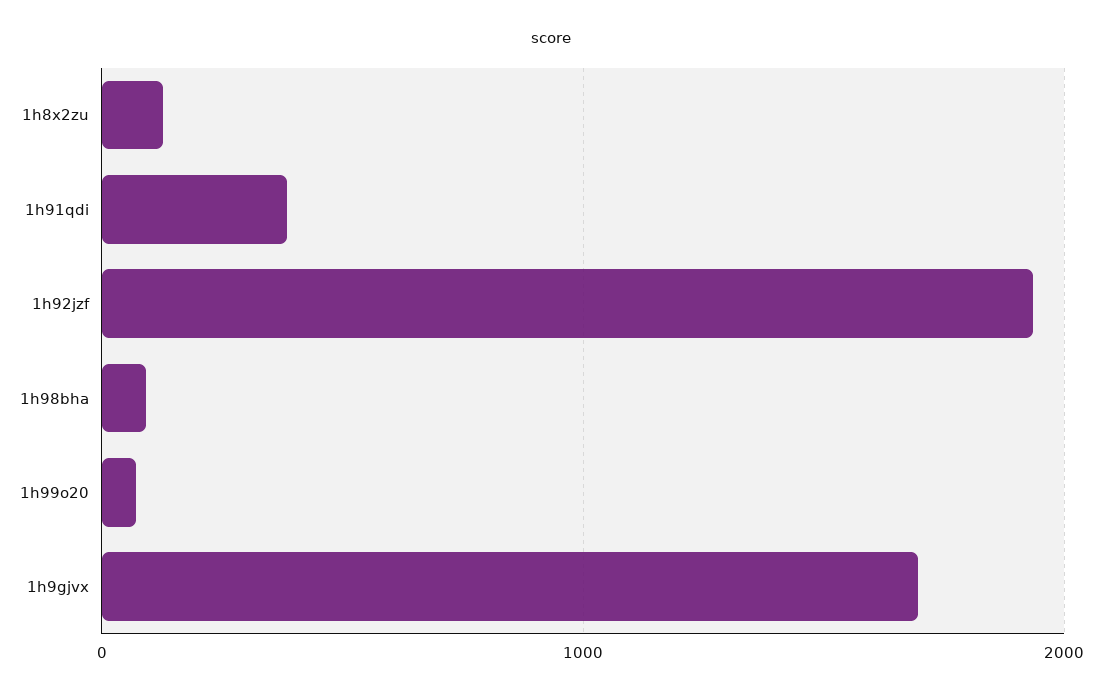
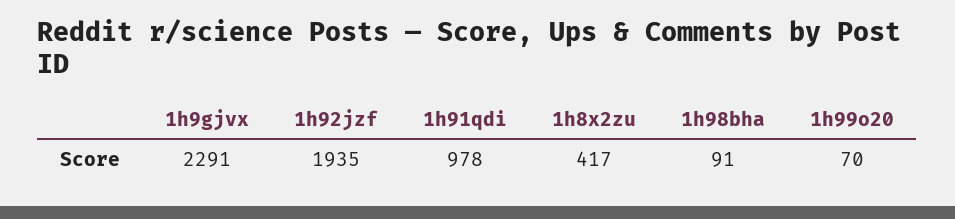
  {
-   "1h8x2zu": 100,
+   "1h8x2zu": 417,
-   "1h91qdi": 400,
+   "1h91qdi": 978,
    "1h92jzf": 1935,
    "1h98bha": 91,
    "1h99o20": 70,
-   "1h9gjvx": 1700
+   "1h9gjvx": 2291
  }

